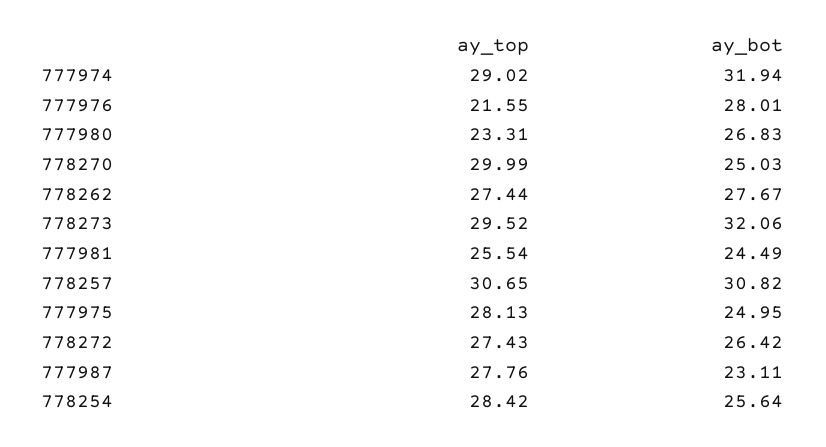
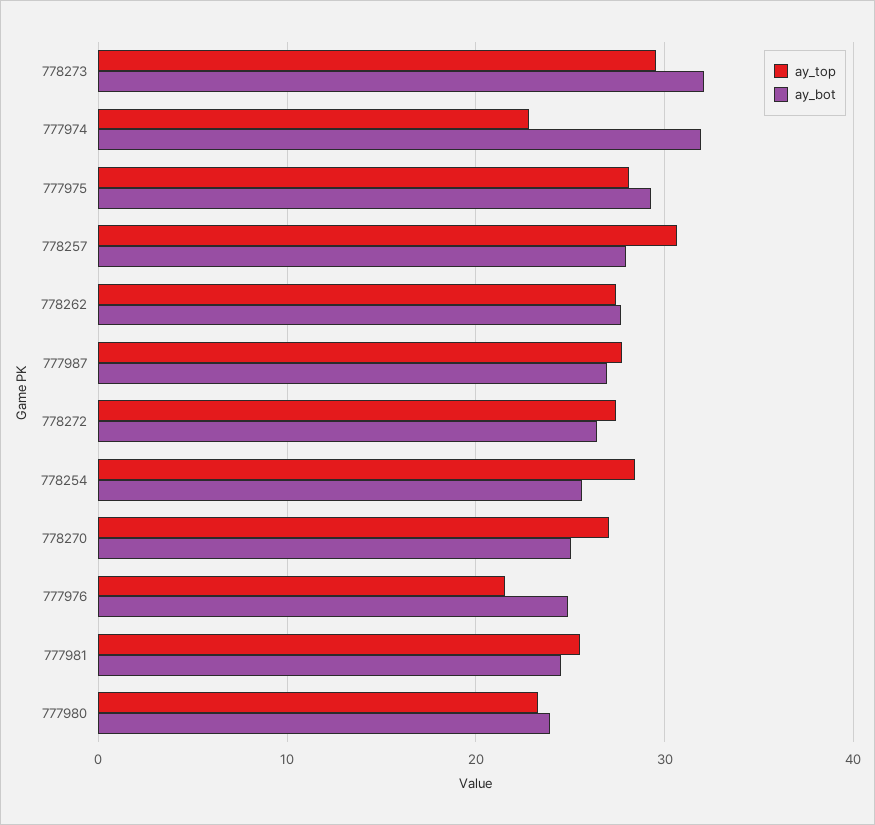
  {
    "ay_top": {
-     "777974": 29.02,
+     "777974": 23,
      "777976": 21.55,
      "777980": 23.31,
-     "778270": 29.99,
+     "778270": 27,
      "778262": 27.44,
      "778273": 29.52,
      "777981": 25.54,
      "778257": 30.65,
      "777975": 28.13,
      "778272": 27.43,
      "777987": 27.76,
      "778254": 28.42
    },
    "ay_bot": {
      "777974": 31.94,
-     "777976": 28.01,
+     "777976": 25,
-     "777980": 26.83,
+     "777980": 24,
      "778270": 25.03,
      "778262": 27.67,
      "778273": 32.06,
      "777981": 24.49,
-     "778257": 30.82,
+     "778257": 28,
-     "777975": 24.95,
+     "777975": 29,
      "778272": 26.42,
-     "777987": 23.11,
+     "777987": 27,
      "778254": 25.64
    }
  }

